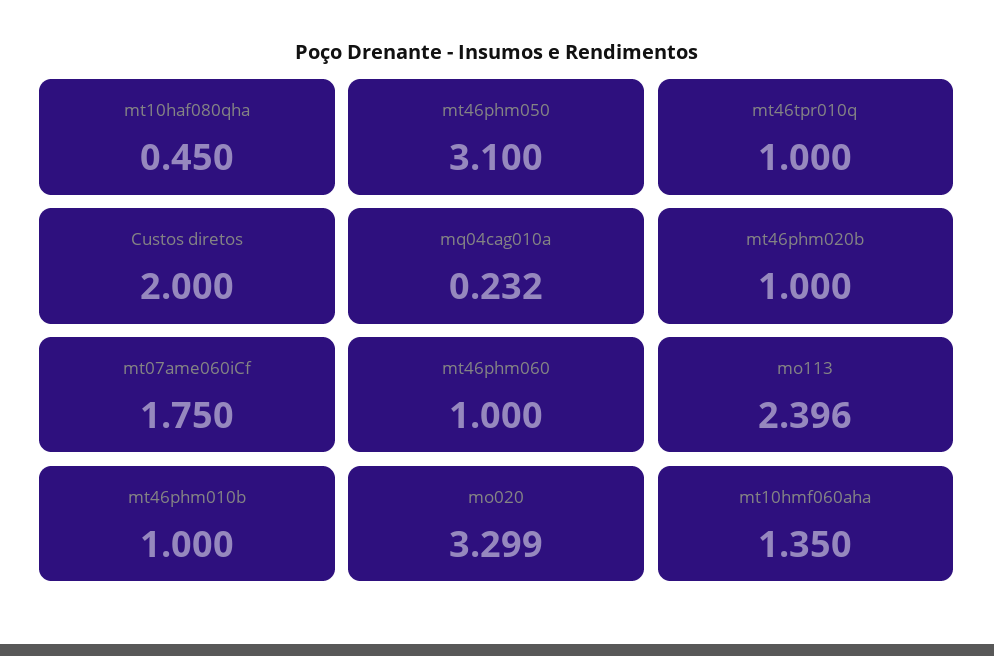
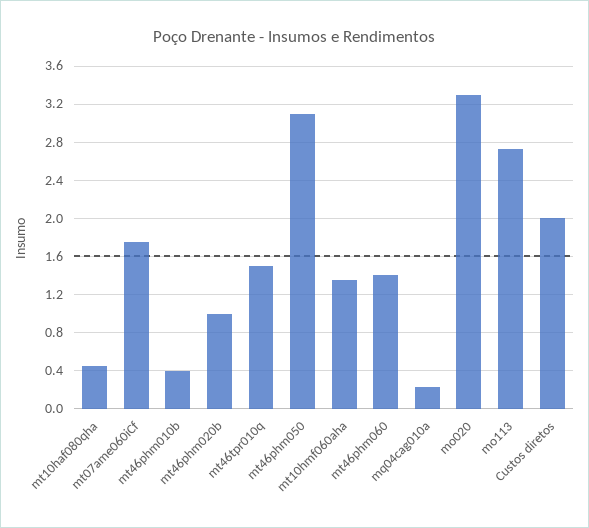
  {
    "mt10haf080qha": 0.45,
    "mt46phm050": 3.1,
-   "mt46tpr010q": 1,
+   "mt46tpr010q": 1.5,
    "Custos diretos": 2,
    "mq04cag010a": 0.232,
    "mt46phm020b": 1,
    "mt07ame060iCf": 1.75,
-   "mt46phm060": 1,
+   "mt46phm060": 1.4,
-   "mo113": 2.396,
+   "mo113": 2.7,
-   "mt46phm010b": 1,
+   "mt46phm010b": 0.4,
    "mo020": 3.299,
    "mt10hmf060aha": 1.35
  }

